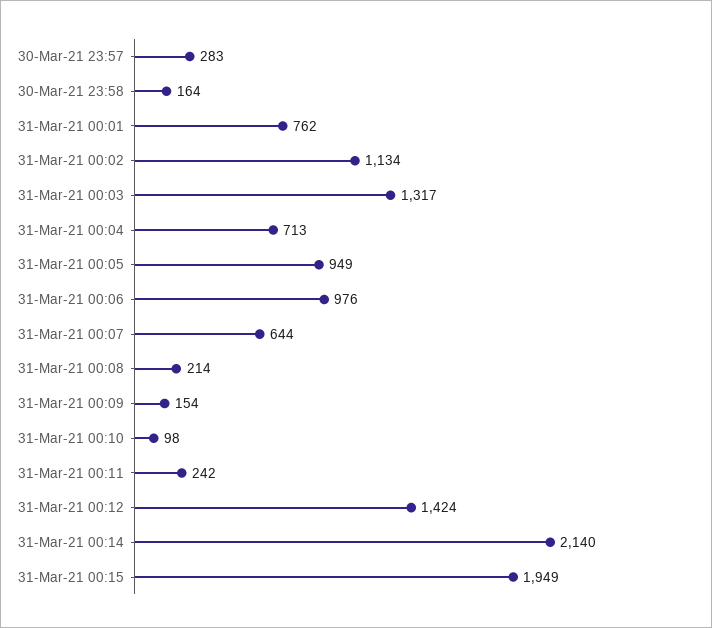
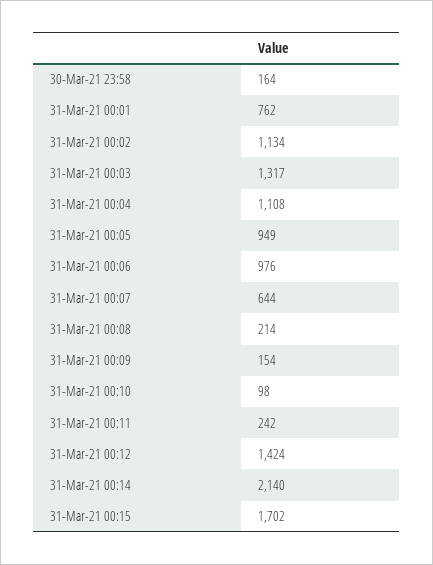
  {
-   "30-Mar-21 23:57": 283,
    "30-Mar-21 23:58": 164,
    "31-Mar-21 00:01": 762,
    "31-Mar-21 00:02": 1134,
    "31-Mar-21 00:03": 1317,
-   "31-Mar-21 00:04": 713,
+   "31-Mar-21 00:04": 1108,
    "31-Mar-21 00:05": 949,
    "31-Mar-21 00:06": 976,
    "31-Mar-21 00:07": 644,
    "31-Mar-21 00:08": 214,
    "31-Mar-21 00:09": 154,
    "31-Mar-21 00:10": 98,
    "31-Mar-21 00:11": 242,
    "31-Mar-21 00:12": 1424,
    "31-Mar-21 00:14": 2140,
-   "31-Mar-21 00:15": 1949
+   "31-Mar-21 00:15": 1702
  }

